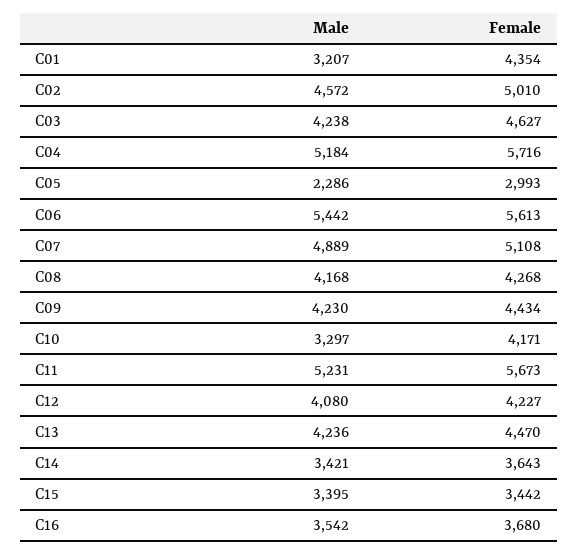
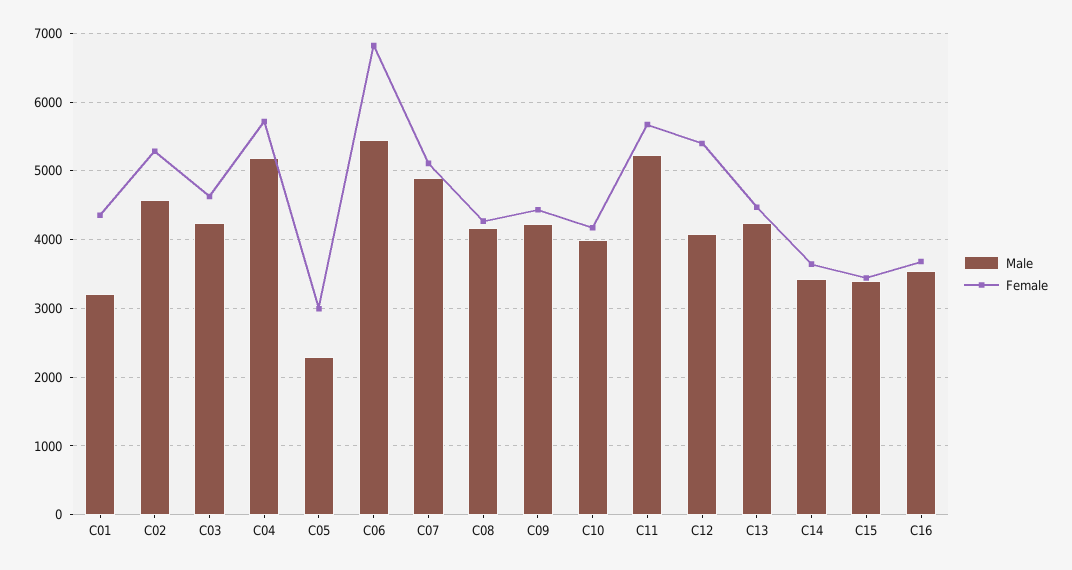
  {
    "Male": {
      "C01": 3207,
      "C02": 4572,
      "C03": 4238,
      "C04": 5184,
      "C05": 2286,
      "C06": 5442,
      "C07": 4889,
      "C08": 4168,
      "C09": 4230,
-     "C10": 3297,
+     "C10": 4000,
      "C11": 5231,
      "C12": 4080,
      "C13": 4236,
      "C14": 3421,
      "C15": 3395,
      "C16": 3542
    },
    "Female": {
      "C01": 4354,
-     "C02": 5010,
+     "C02": 5300,
      "C03": 4627,
      "C04": 5716,
      "C05": 2993,
-     "C06": 5613,
+     "C06": 6800,
      "C07": 5108,
      "C08": 4268,
      "C09": 4434,
      "C10": 4171,
      "C11": 5673,
-     "C12": 4227,
+     "C12": 5400,
      "C13": 4470,
      "C14": 3643,
      "C15": 3442,
      "C16": 3680
    }
  }

